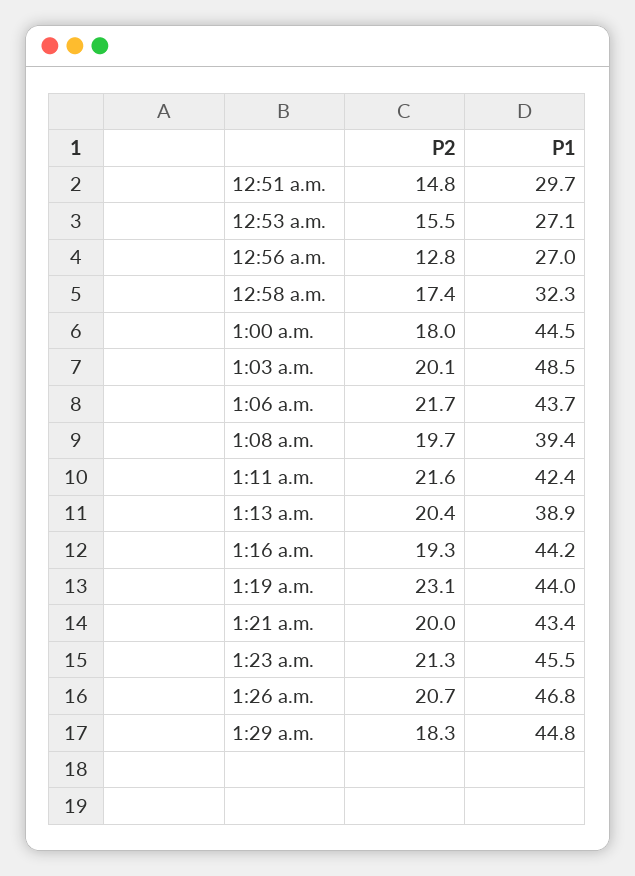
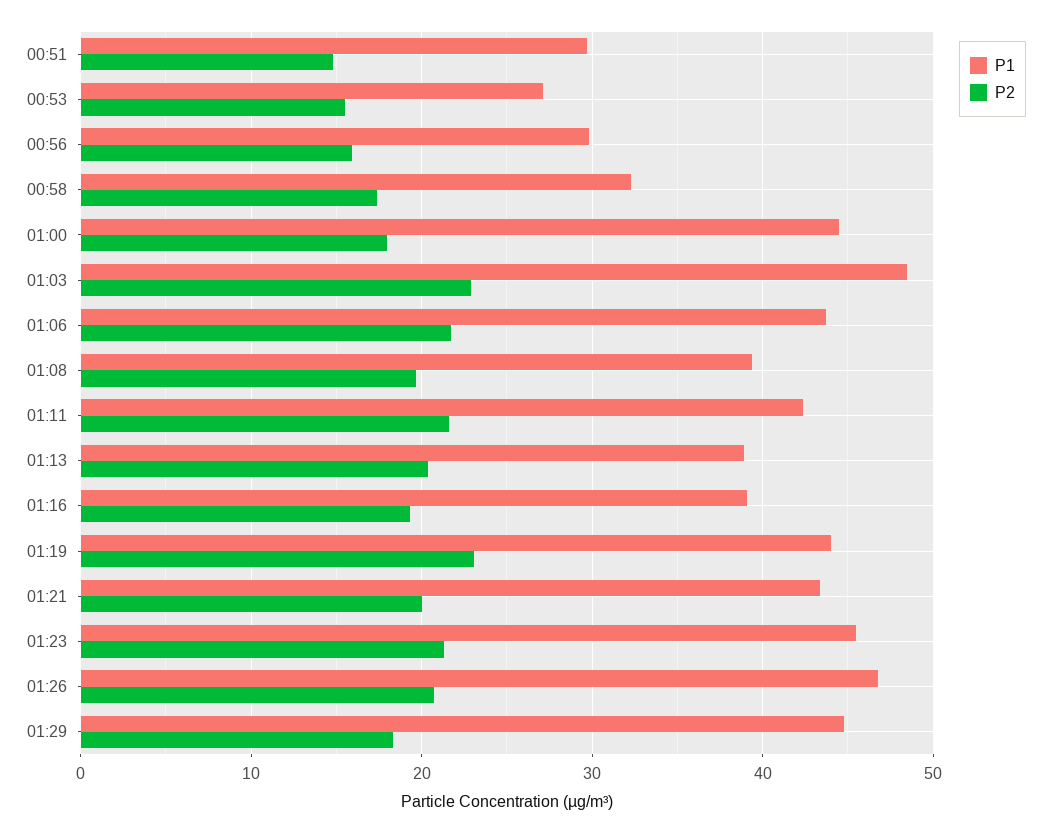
  {
    "P2": {
      "12:51 a.m.": 14.8,
      "12:53 a.m.": 15.5,
-     "12:56 a.m.": 12.8,
+     "12:56 a.m.": 16,
      "12:58 a.m.": 17.4,
      "1:00 a.m.": 18,
-     "1:03 a.m.": 20.1,
+     "1:03 a.m.": 23,
      "1:06 a.m.": 21.7,
      "1:08 a.m.": 19.7,
      "1:11 a.m.": 21.6,
      "1:13 a.m.": 20.4,
      "1:16 a.m.": 19.3,
      "1:19 a.m.": 23.1,
      "1:21 a.m.": 20,
      "1:23 a.m.": 21.3,
      "1:26 a.m.": 20.7,
      "1:29 a.m.": 18.3
    },
    "P1": {
      "12:51 a.m.": 29.7,
      "12:53 a.m.": 27.1,
-     "12:56 a.m.": 27,
+     "12:56 a.m.": 30,
      "12:58 a.m.": 32.3,
      "1:00 a.m.": 44.5,
      "1:03 a.m.": 48.5,
      "1:06 a.m.": 43.7,
      "1:08 a.m.": 39.4,
      "1:11 a.m.": 42.4,
      "1:13 a.m.": 38.9,
-     "1:16 a.m.": 44.2,
+     "1:16 a.m.": 39,
      "1:19 a.m.": 44,
      "1:21 a.m.": 43.4,
      "1:23 a.m.": 45.5,
      "1:26 a.m.": 46.8,
      "1:29 a.m.": 44.8
    }
  }

